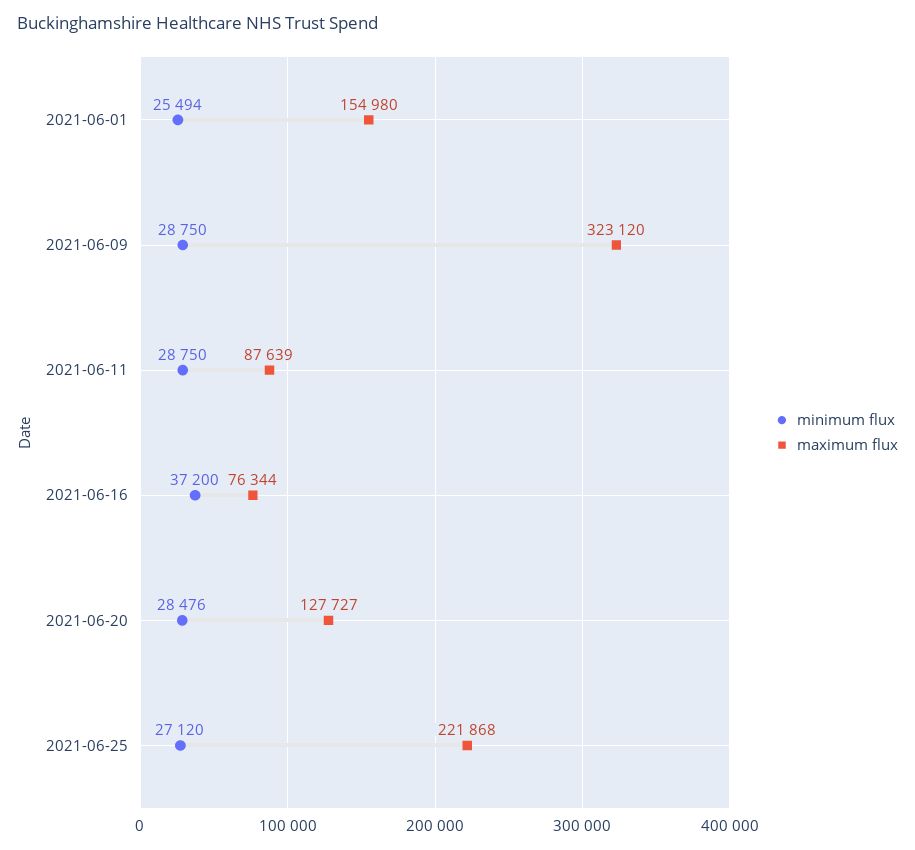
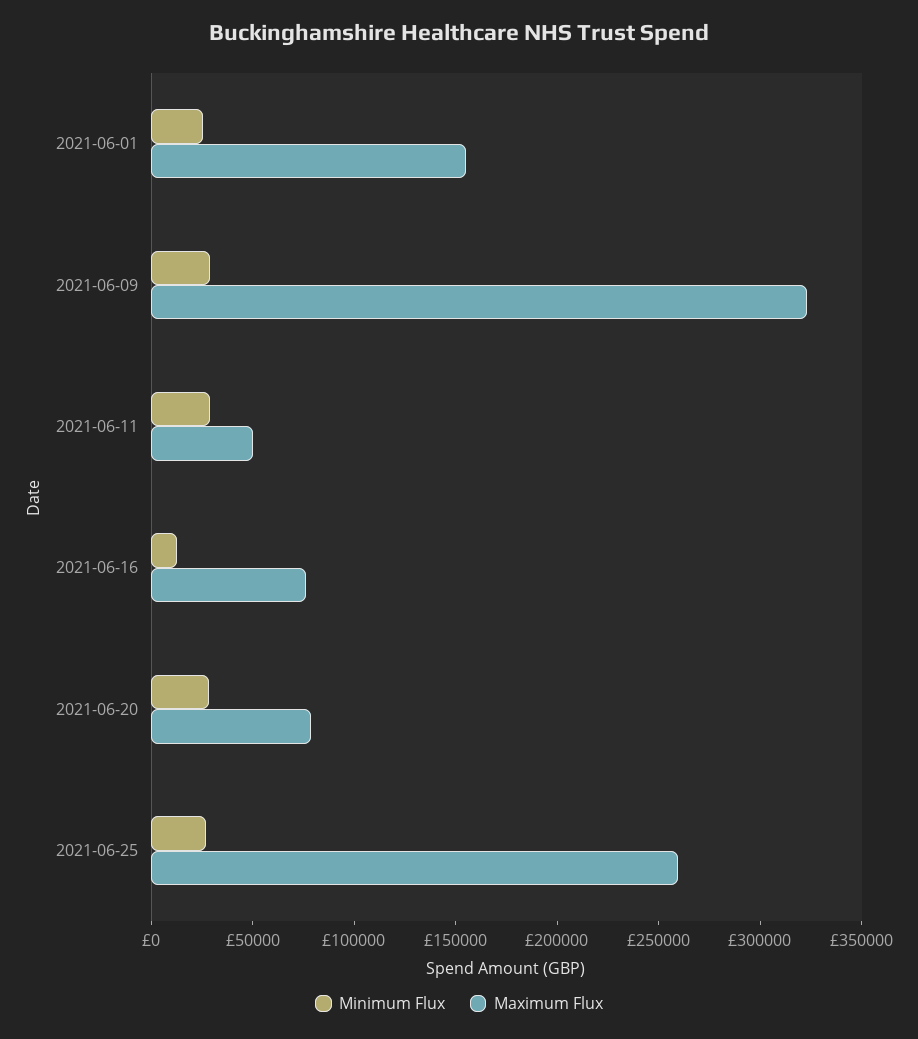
  {
    "minimum flux": {
      "2021-06-01": 25494,
      "2021-06-09": 28750,
      "2021-06-11": 28750,
-     "2021-06-16": 37200,
+     "2021-06-16": 10000,
      "2021-06-20": 28476,
      "2021-06-25": 27120
    },
    "maximum flux": {
      "2021-06-01": 154980,
      "2021-06-09": 323120,
-     "2021-06-11": 87639,
+     "2021-06-11": 50000,
      "2021-06-16": 76344,
-     "2021-06-20": 127727,
+     "2021-06-20": 80000,
-     "2021-06-25": 221868
+     "2021-06-25": 260000
    }
  }

